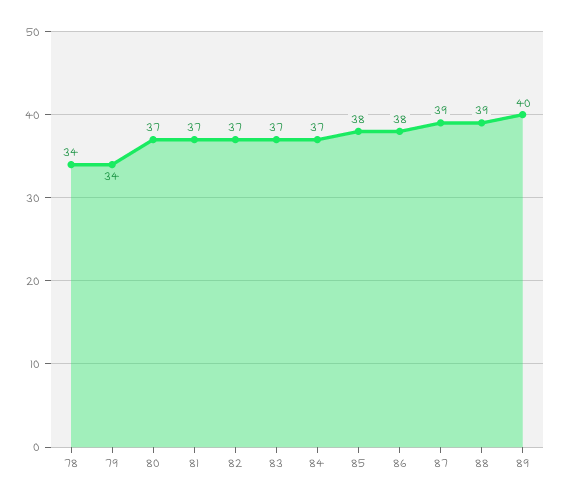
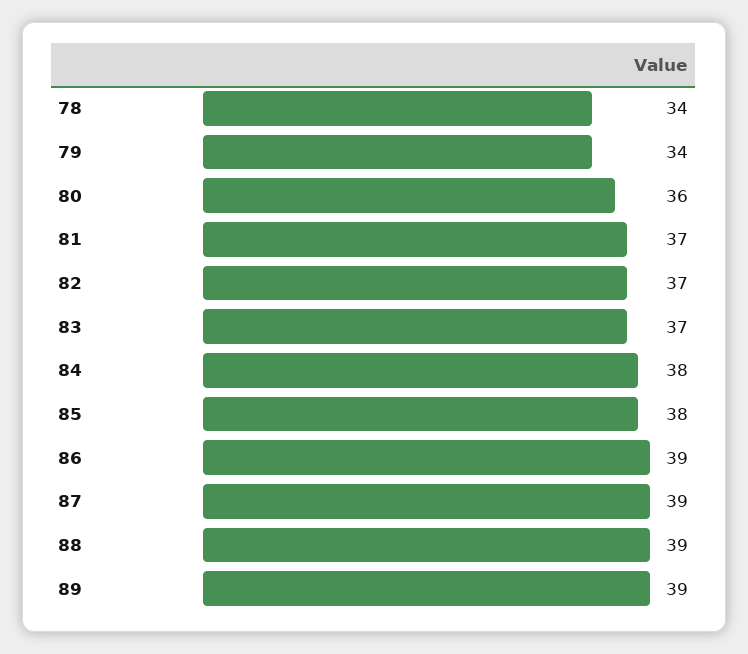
  {
    "78": 34,
    "79": 34,
-   "80": 37,
+   "80": 36,
    "81": 37,
    "82": 37,
    "83": 37,
-   "84": 37,
+   "84": 38,
    "85": 38,
-   "86": 38,
+   "86": 39,
    "87": 39,
    "88": 39,
-   "89": 40
+   "89": 39
  }

